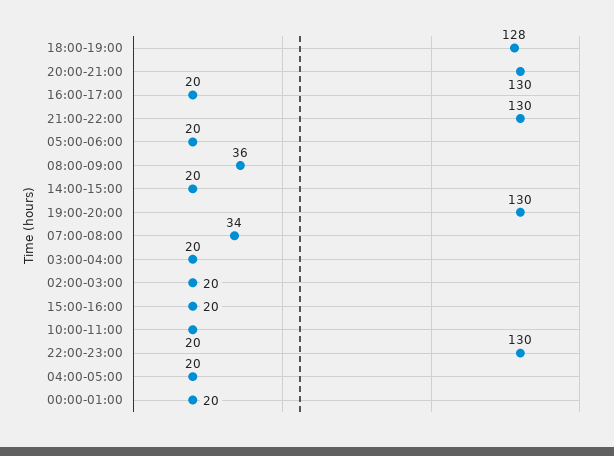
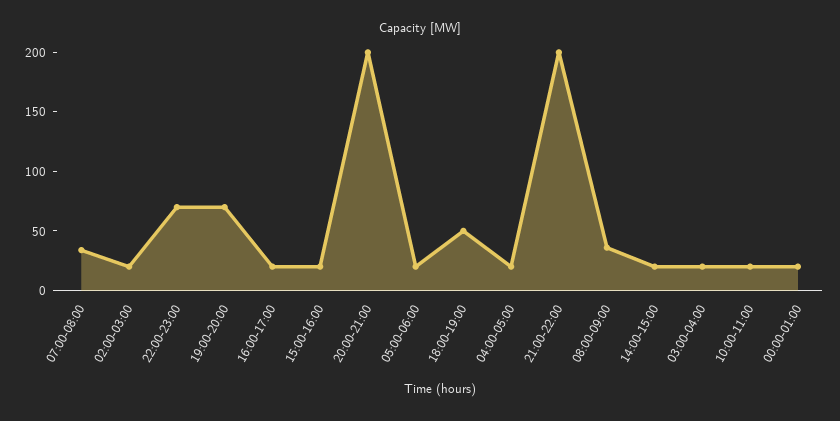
  {
-   "18:00-19:00": 128,
+   "18:00-19:00": 50,
-   "20:00-21:00": 130,
+   "20:00-21:00": 200,
    "16:00-17:00": 20,
-   "21:00-22:00": 130,
+   "21:00-22:00": 200,
    "05:00-06:00": 20,
    "08:00-09:00": 36,
    "14:00-15:00": 20,
-   "19:00-20:00": 130,
+   "19:00-20:00": 70,
    "07:00-08:00": 34,
    "03:00-04:00": 20,
    "02:00-03:00": 20,
    "15:00-16:00": 20,
    "10:00-11:00": 20,
-   "22:00-23:00": 130,
+   "22:00-23:00": 70,
    "04:00-05:00": 20,
    "00:00-01:00": 20
  }

